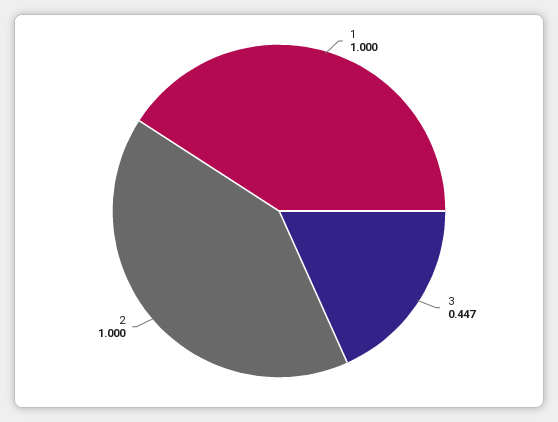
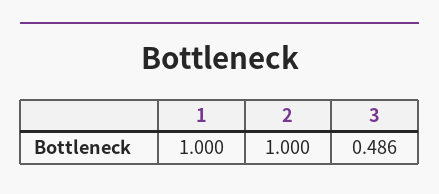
  {
    "1": 1,
-   "3": 0.447,
+   "3": 0.486,
    "2": 1
  }

